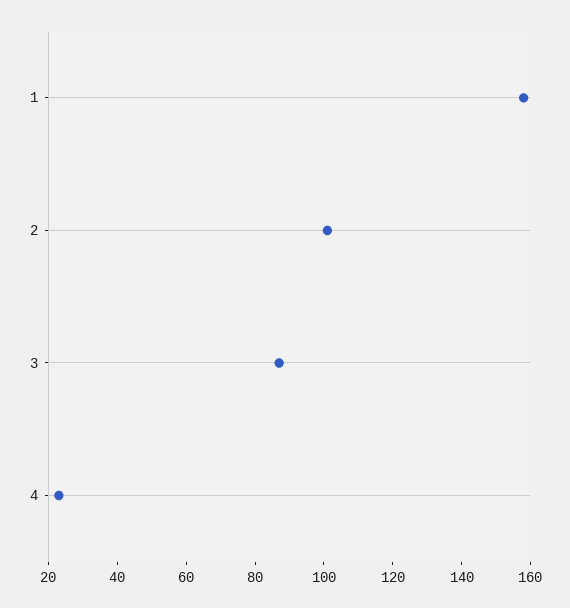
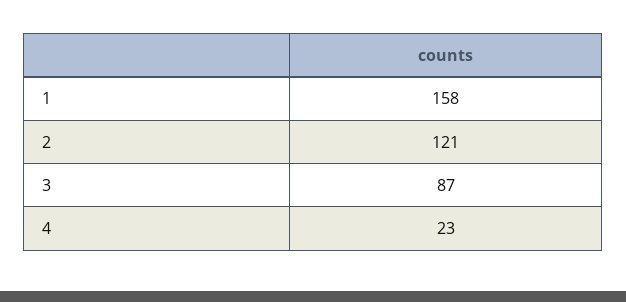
  {
    "1": 158,
-   "2": 100,
+   "2": 121,
    "3": 87,
    "4": 23
  }

